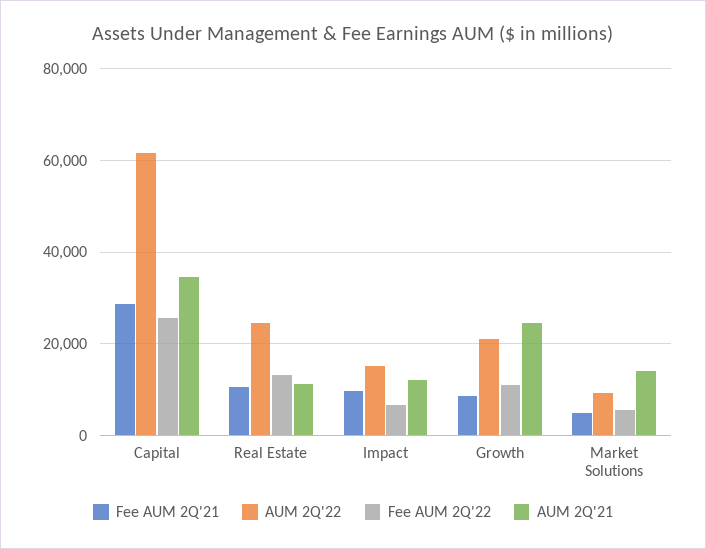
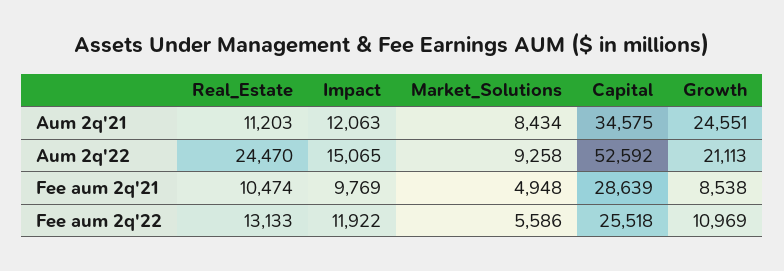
  {
    "Fee AUM 2Q'21": {
      "Capital": 28639,
      "Real Estate": 10474,
      "Impact": 9769,
      "Growth": 8538,
      "Market Solutions": 4948
    },
    "AUM 2Q'22": {
-     "Capital": 62000,
+     "Capital": 52592,
      "Real Estate": 24470,
      "Impact": 15065,
      "Growth": 21113,
      "Market Solutions": 9258
    },
    "Fee AUM 2Q'22": {
      "Capital": 25518,
      "Real Estate": 13133,
-     "Impact": 6000,
+     "Impact": 11922,
      "Growth": 10969,
      "Market Solutions": 5586
    },
    "AUM 2Q'21": {
      "Capital": 34575,
      "Real Estate": 11203,
      "Impact": 12063,
      "Growth": 24551,
-     "Market Solutions": 14000
+     "Market Solutions": 8434
    }
  }

